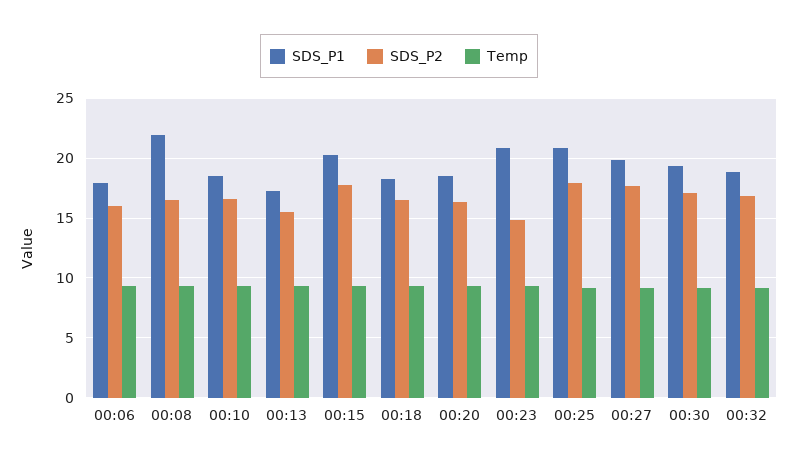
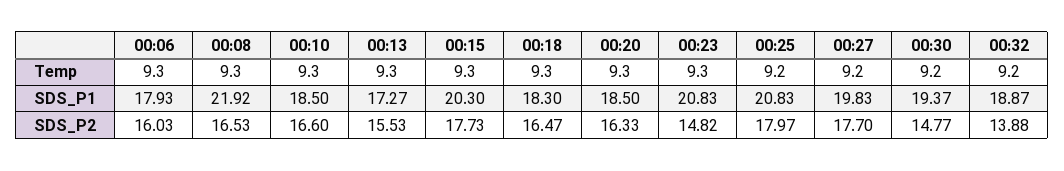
  {
    "SDS_P1": {
      "00:06": 17.93,
      "00:08": 21.92,
      "00:10": 18.5,
      "00:13": 17.27,
      "00:15": 20.3,
      "00:18": 18.3,
      "00:20": 18.5,
      "00:23": 20.83,
      "00:25": 20.83,
      "00:27": 19.83,
      "00:30": 19.37,
      "00:32": 18.87
    },
    "SDS_P2": {
      "00:06": 16.03,
      "00:08": 16.53,
      "00:10": 16.6,
      "00:13": 15.53,
      "00:15": 17.73,
      "00:18": 16.47,
      "00:20": 16.33,
      "00:23": 14.82,
      "00:25": 17.97,
      "00:27": 17.7,
-     "00:30": 17,
+     "00:30": 14.77,
-     "00:32": 17
+     "00:32": 13.88
    },
    "Temp": {
      "00:06": 9.3,
      "00:08": 9.3,
      "00:10": 9.3,
      "00:13": 9.3,
      "00:15": 9.3,
      "00:18": 9.3,
      "00:20": 9.3,
      "00:23": 9.3,
      "00:25": 9.2,
      "00:27": 9.2,
      "00:30": 9.2,
      "00:32": 9.2
    }
  }

